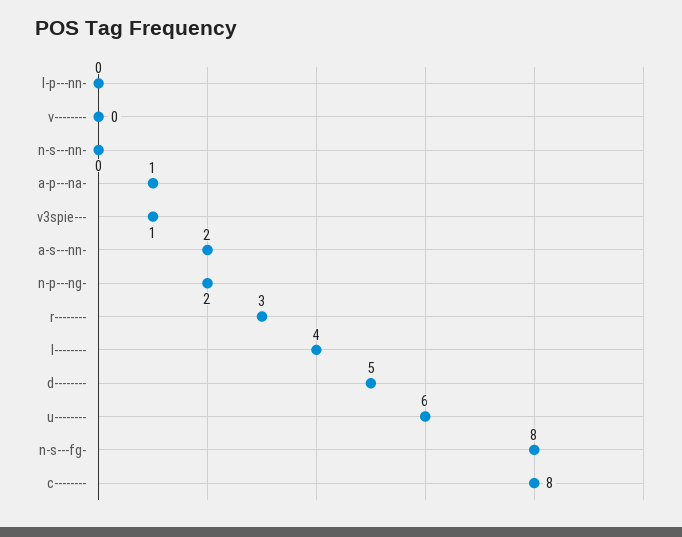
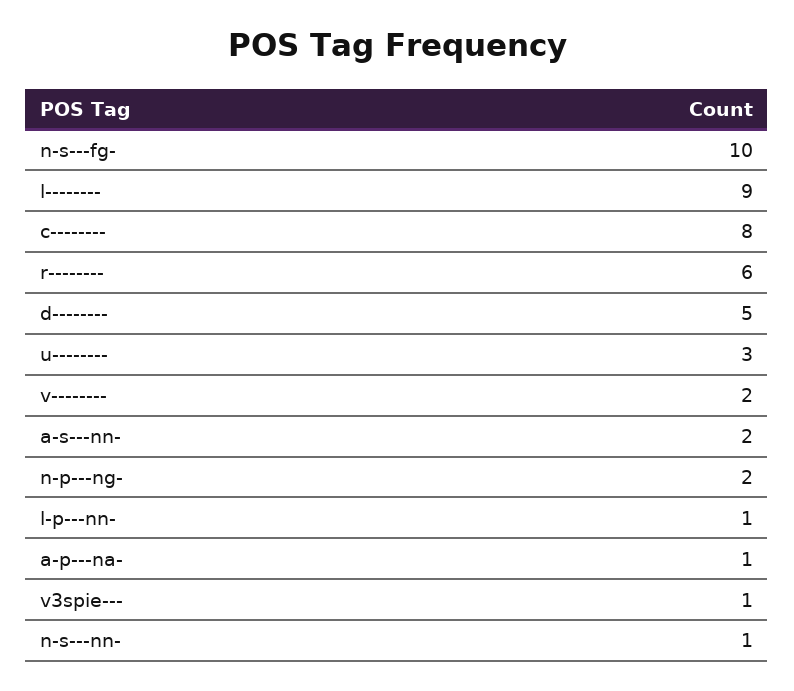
  {
-   "l-p---nn-": 0,
+   "l-p---nn-": 1,
-   "v--------": 0,
+   "v--------": 2,
-   "n-s---nn-": 0,
+   "n-s---nn-": 1,
    "a-p---na-": 1,
    "v3spie---": 1,
    "a-s---nn-": 2,
    "n-p---ng-": 2,
-   "r--------": 3,
+   "r--------": 6,
-   "l--------": 4,
+   "l--------": 9,
    "d--------": 5,
-   "u--------": 6,
+   "u--------": 3,
-   "n-s---fg-": 8,
+   "n-s---fg-": 10,
    "c--------": 8
  }

